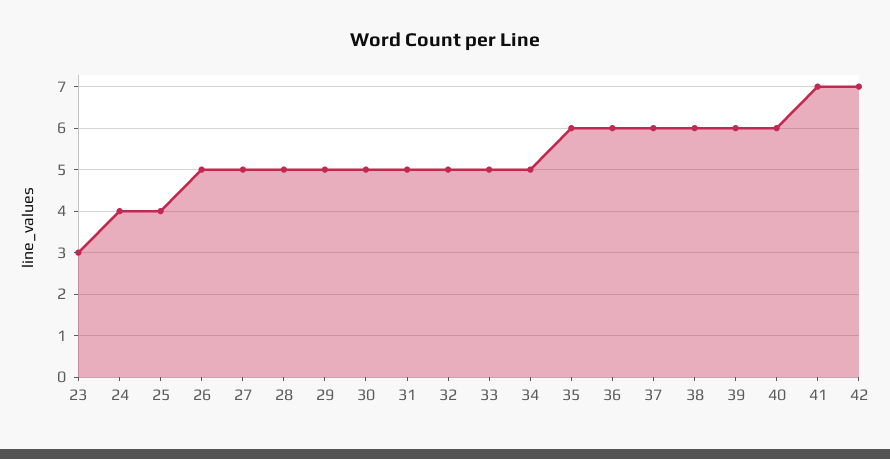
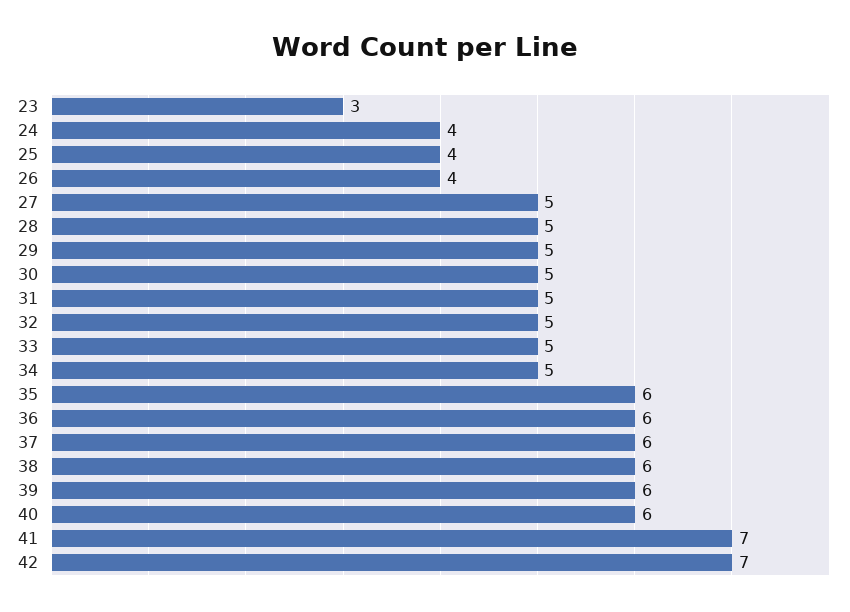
  {
    "23": 3,
    "24": 4,
    "25": 4,
-   "26": 5,
+   "26": 4,
    "27": 5,
    "28": 5,
    "29": 5,
    "30": 5,
    "31": 5,
    "32": 5,
    "33": 5,
    "34": 5,
    "35": 6,
    "36": 6,
    "37": 6,
    "38": 6,
    "39": 6,
    "40": 6,
    "41": 7,
    "42": 7
  }

